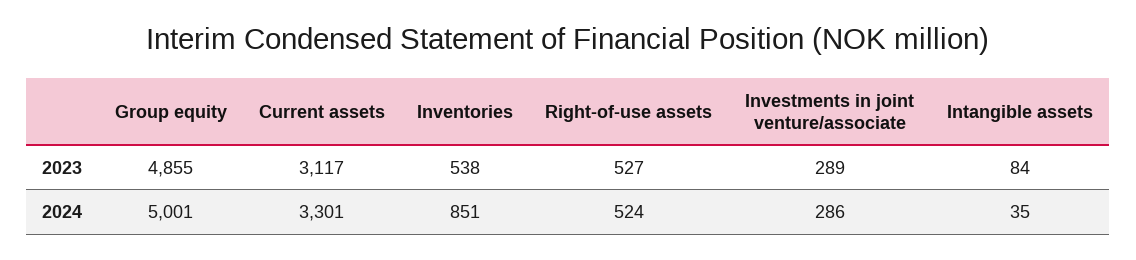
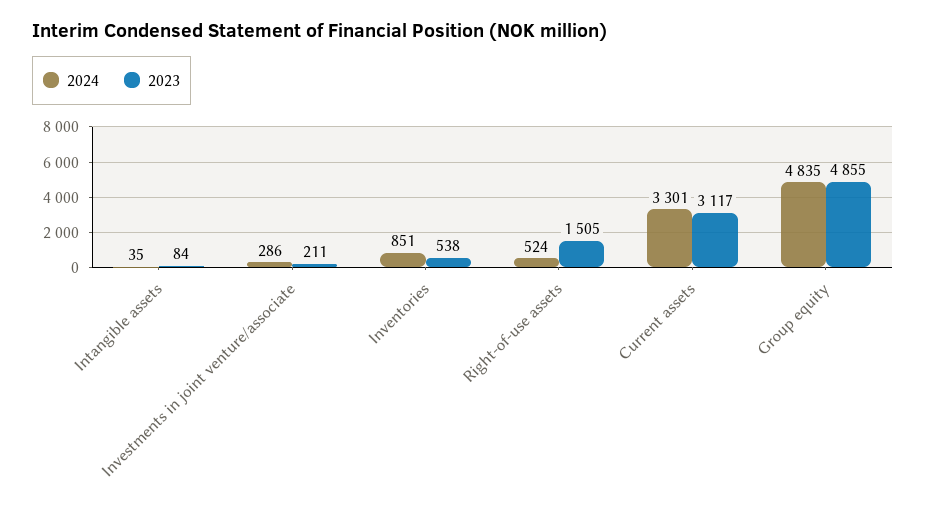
  {
    "2023": {
      "Group equity": 4855,
      "Current assets": 3117,
      "Inventories": 538,
-     "Right-of-use assets": 527,
+     "Right-of-use assets": 1505,
-     "Investments in joint venture/associate": 289,
+     "Investments in joint venture/associate": 211,
      "Intangible assets": 84
    },
    "2024": {
-     "Group equity": 5001,
+     "Group equity": 4835,
      "Current assets": 3301,
      "Inventories": 851,
      "Right-of-use assets": 524,
      "Investments in joint venture/associate": 286,
      "Intangible assets": 35
    }
  }

